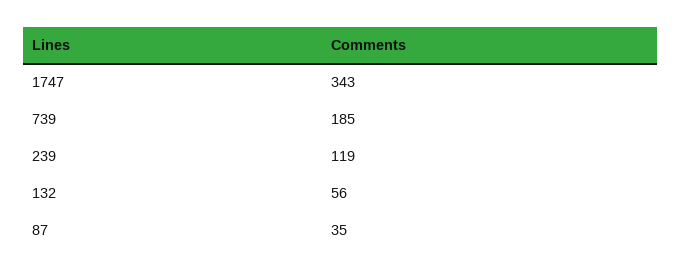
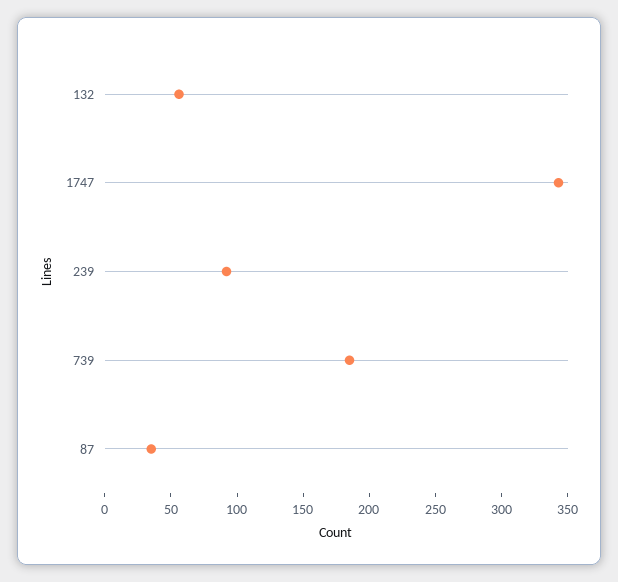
  {
    "1747": 343,
    "739": 185,
-   "239": 119,
+   "239": 90,
    "132": 56,
    "87": 35
  }

